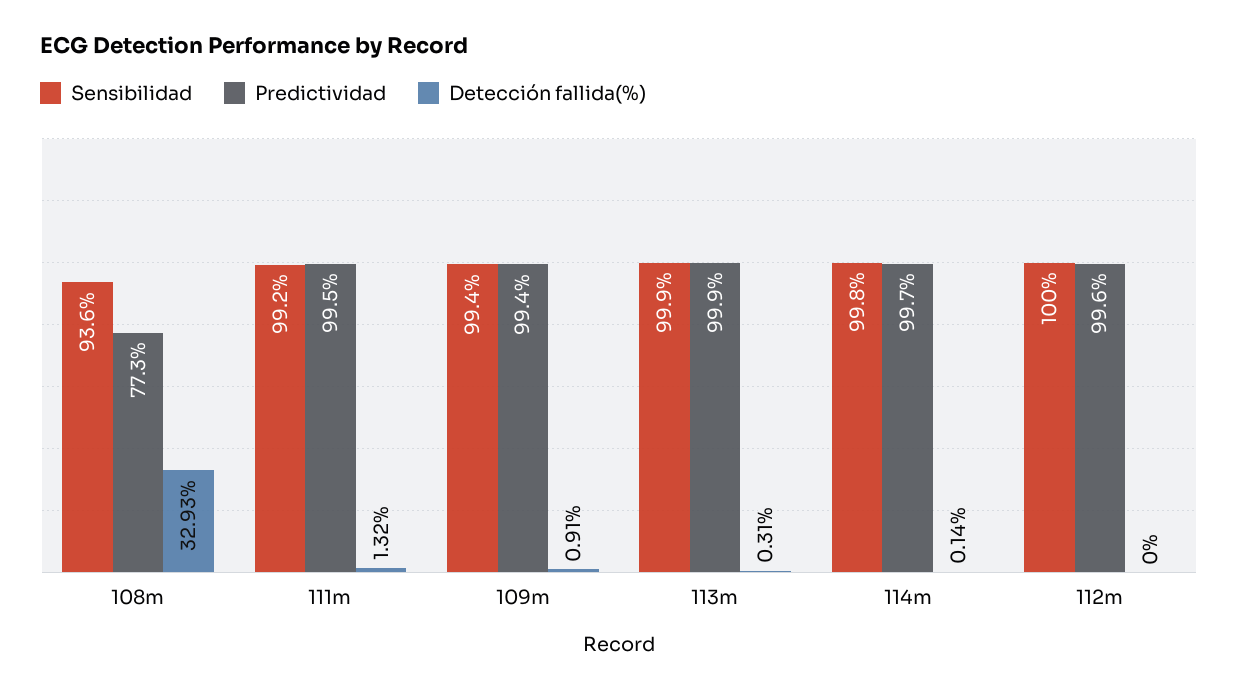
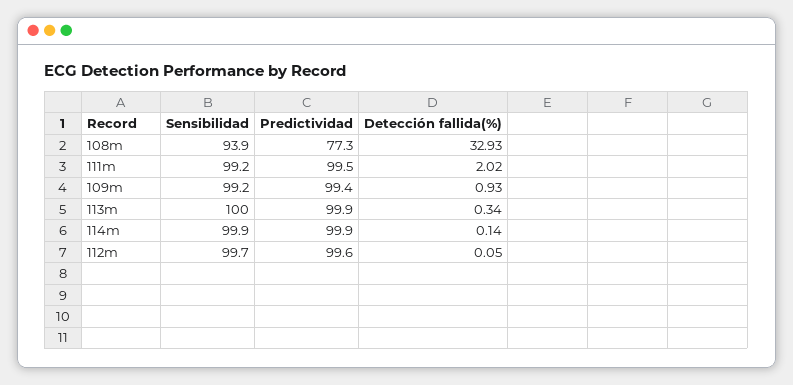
  {
    "Sensibilidad": {
-     "108m": 93.6,
+     "108m": 93.9,
      "111m": 99.2,
-     "109m": 99.4,
+     "109m": 99.2,
-     "113m": 99.9,
+     "113m": 100,
-     "114m": 99.8,
+     "114m": 99.9,
-     "112m": 100
+     "112m": 99.7
    },
    "Predictividad": {
      "108m": 77.3,
      "111m": 99.5,
      "109m": 99.4,
      "113m": 99.9,
-     "114m": 99.7,
+     "114m": 99.9,
      "112m": 99.6
    },
    "Detección fallida(%)": {
      "108m": 32.93,
-     "111m": 1.32,
+     "111m": 2.02,
-     "109m": 0.91,
+     "109m": 0.93,
-     "113m": 0.31,
+     "113m": 0.34,
      "114m": 0.14,
-     "112m": 0
+     "112m": 0.05
    }
  }

